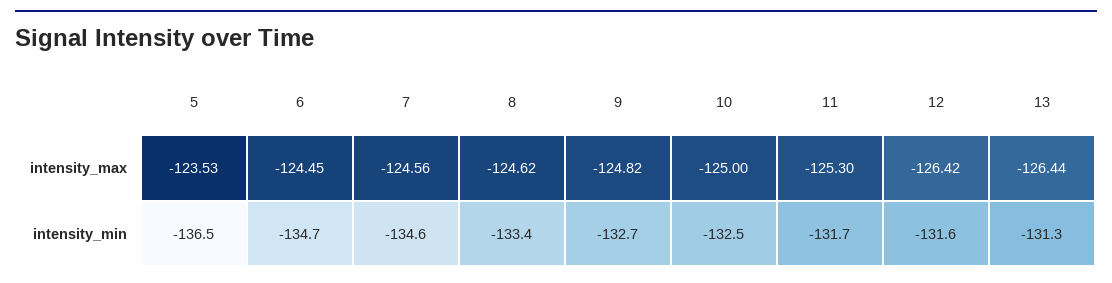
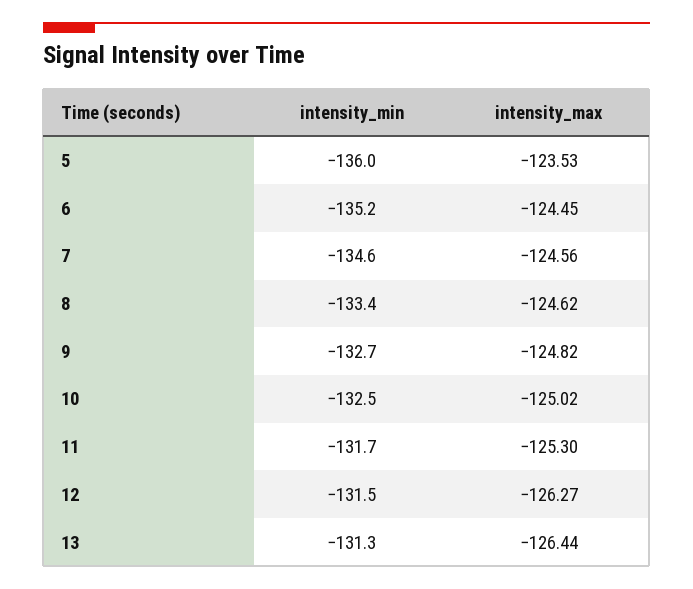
  {
    "5": {
      "intensity_max": -123.53,
-     "intensity_min": -136.5
+     "intensity_min": -136
    },
    "6": {
      "intensity_max": -124.45,
-     "intensity_min": -134.7
+     "intensity_min": -135.2
    },
    "7": {
      "intensity_max": -124.56,
      "intensity_min": -134.6
    },
    "8": {
      "intensity_max": -124.62,
      "intensity_min": -133.4
    },
    "9": {
      "intensity_max": -124.82,
      "intensity_min": -132.7
    },
    "10": {
-     "intensity_max": -125,
+     "intensity_max": -125.02,
      "intensity_min": -132.5
    },
    "11": {
      "intensity_max": -125.3,
      "intensity_min": -131.7
    },
    "12": {
-     "intensity_max": -126.42,
+     "intensity_max": -126.27,
-     "intensity_min": -131.6
+     "intensity_min": -131.5
    },
    "13": {
      "intensity_max": -126.44,
      "intensity_min": -131.3
    }
  }

